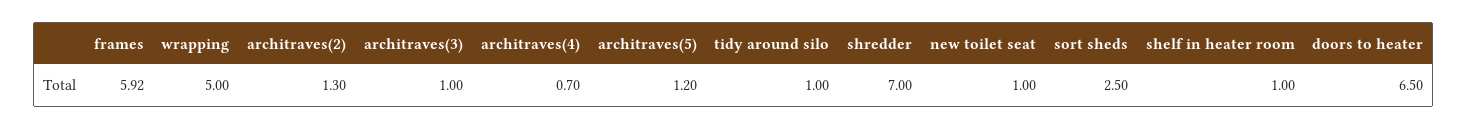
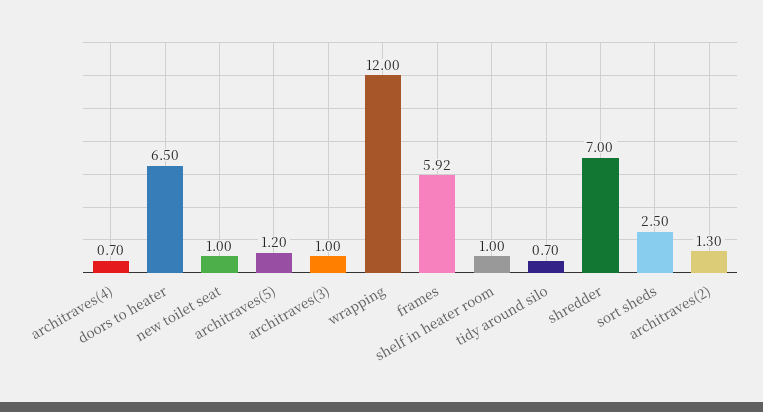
  {
    "frames": 5.92,
-   "wrapping": 5,
+   "wrapping": 12,
    "architraves(2)": 1.3,
    "architraves(3)": 1,
    "architraves(4)": 0.7,
    "architraves(5)": 1.2,
-   "tidy around silo": 1,
+   "tidy around silo": 0.7,
    "shredder": 7,
    "new toilet seat": 1,
    "sort sheds": 2.5,
    "shelf in heater room": 1,
    "doors to heater": 6.5
  }

